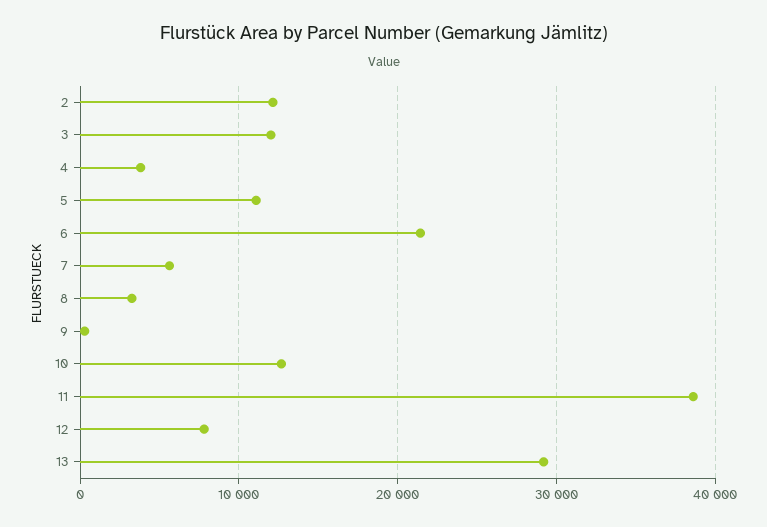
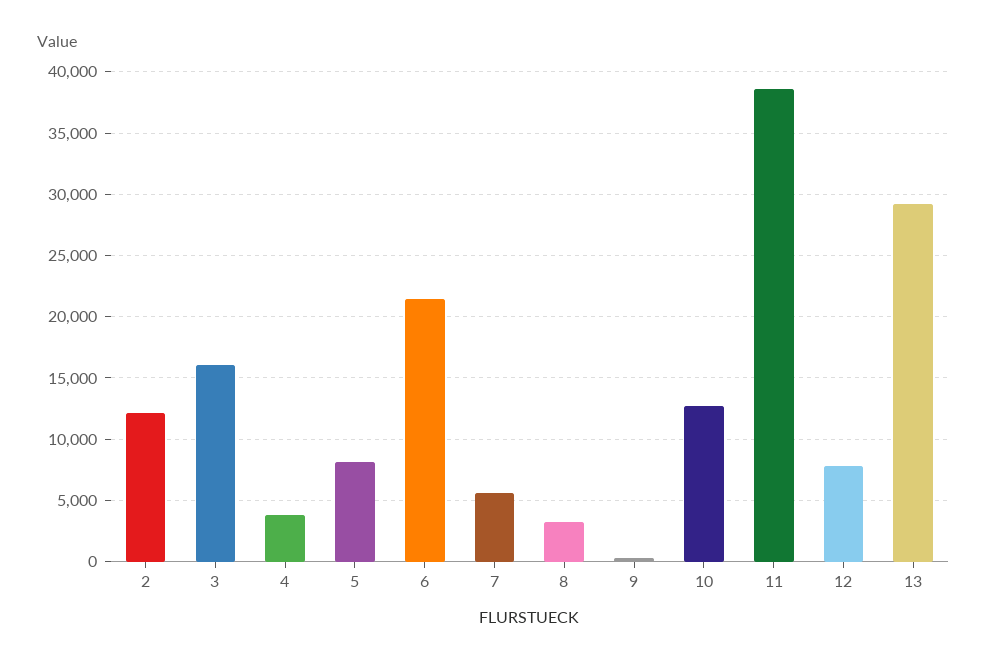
  {
    "2": 12000,
-   "3": 12000,
+   "3": 16000,
    "4": 4000,
-   "5": 11000,
+   "5": 8000,
    "6": 21500,
    "7": 5500,
    "8": 3500,
    "9": 500,
    "10": 12500,
    "11": 38500,
    "12": 8000,
    "13": 29000
  }

